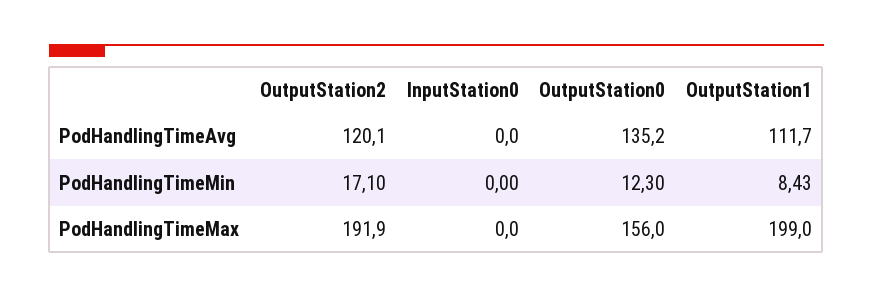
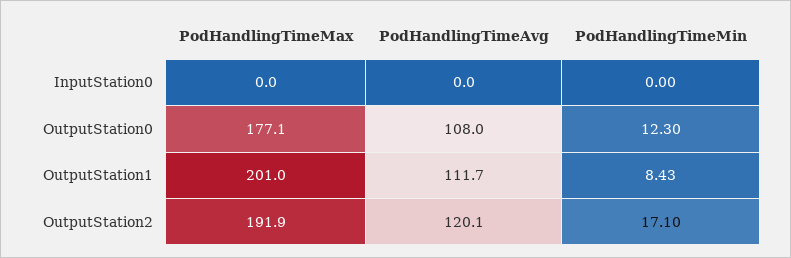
  {
    "OutputStation2": {
      "PodHandlingTimeAvg": 120.1,
      "PodHandlingTimeMin": 17.1,
      "PodHandlingTimeMax": 191.9
    },
    "InputStation0": {
      "PodHandlingTimeAvg": 0,
      "PodHandlingTimeMin": 0,
      "PodHandlingTimeMax": 0
    },
    "OutputStation0": {
-     "PodHandlingTimeAvg": 135.2,
+     "PodHandlingTimeAvg": 108,
      "PodHandlingTimeMin": 12.3,
-     "PodHandlingTimeMax": 156
+     "PodHandlingTimeMax": 177.1
    },
    "OutputStation1": {
      "PodHandlingTimeAvg": 111.7,
      "PodHandlingTimeMin": 8.43,
-     "PodHandlingTimeMax": 199
+     "PodHandlingTimeMax": 201
    }
  }

